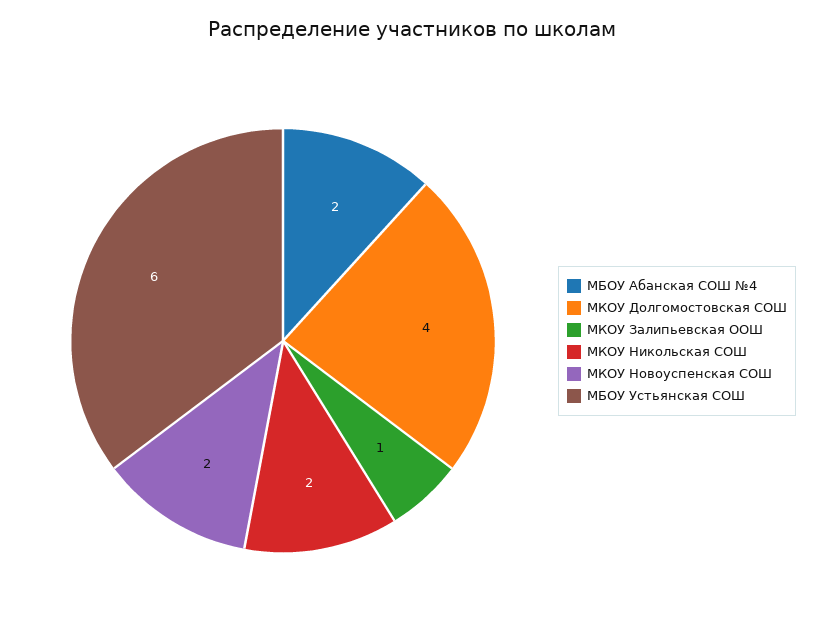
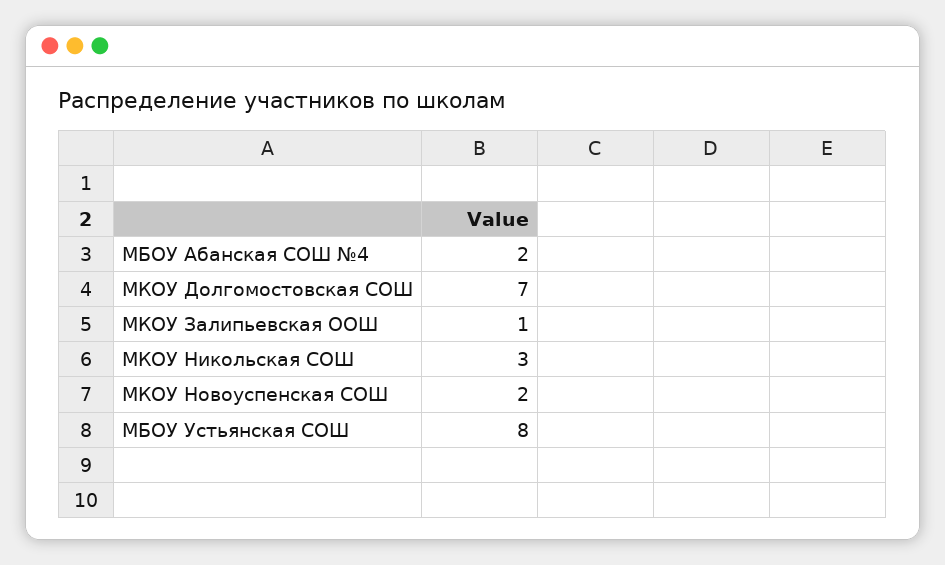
  {
    "МБОУ Абанская СОШ №4": 2,
-   "МКОУ Долгомостовская СОШ": 4,
+   "МКОУ Долгомостовская СОШ": 7,
    "МКОУ Залипьевская ООШ": 1,
-   "МКОУ Никольская СОШ": 2,
+   "МКОУ Никольская СОШ": 3,
    "МКОУ Новоуспенская СОШ": 2,
-   "МБОУ Устьянская СОШ": 6
+   "МБОУ Устьянская СОШ": 8
  }

